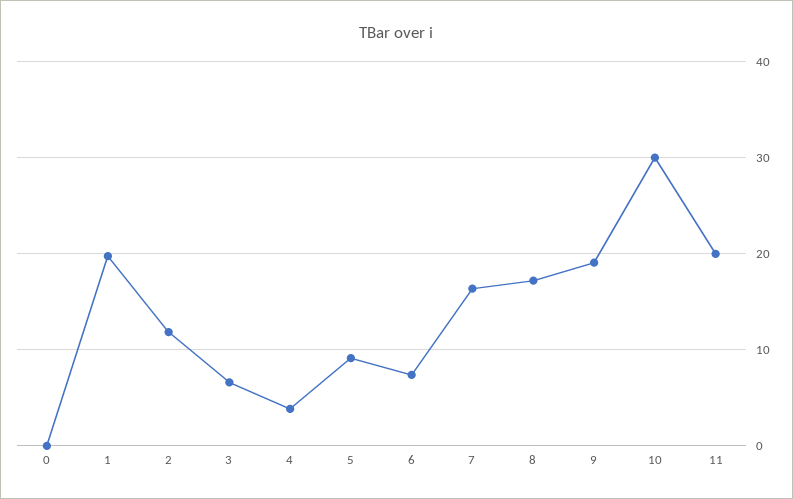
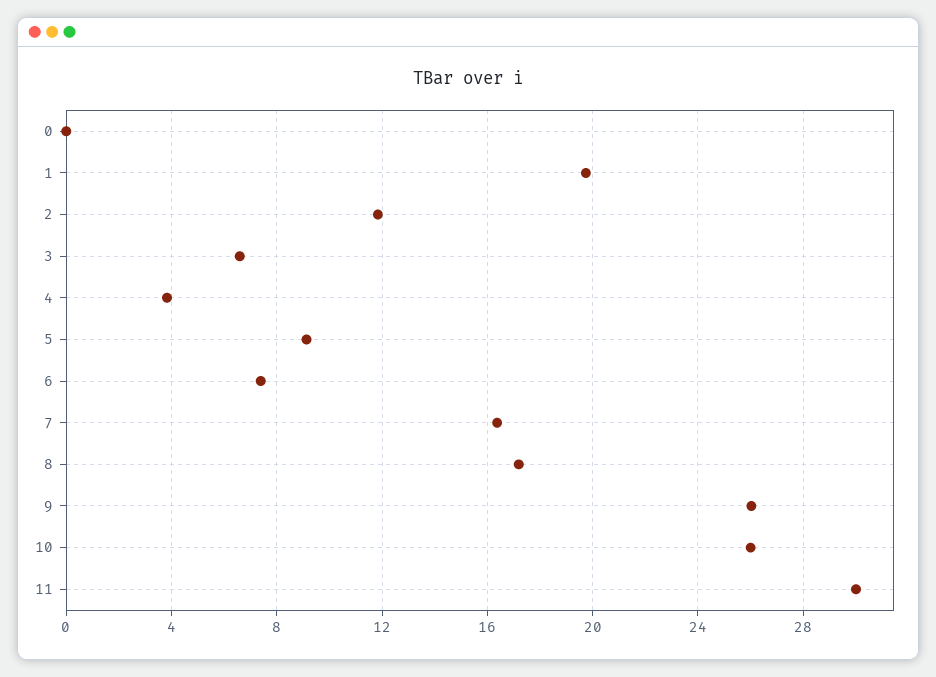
  {
    "0": 0,
    "1": 19.5,
    "2": 12,
    "3": 6.5,
    "4": 4,
    "5": 9,
    "6": 7.5,
    "7": 16.5,
    "8": 17,
-   "9": 19,
+   "9": 26,
-   "10": 30,
+   "10": 26,
-   "11": 20
+   "11": 30
  }

